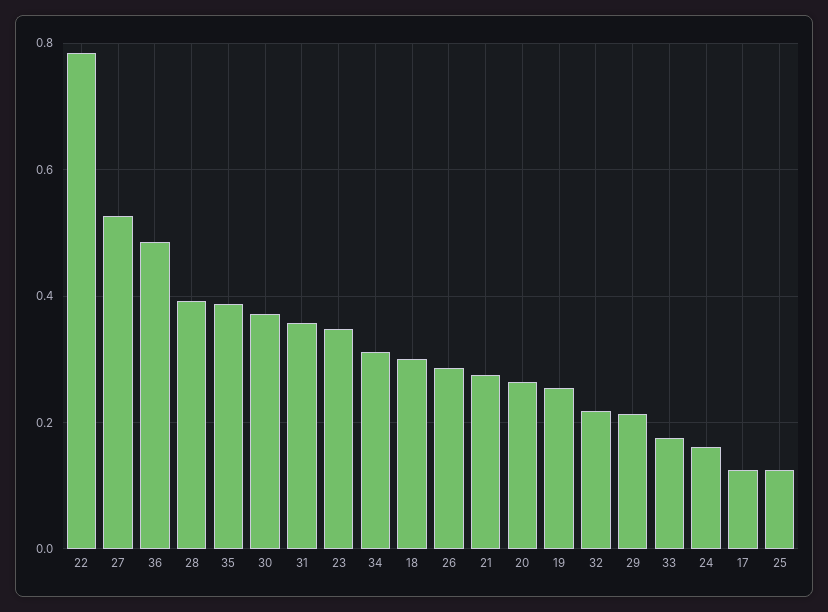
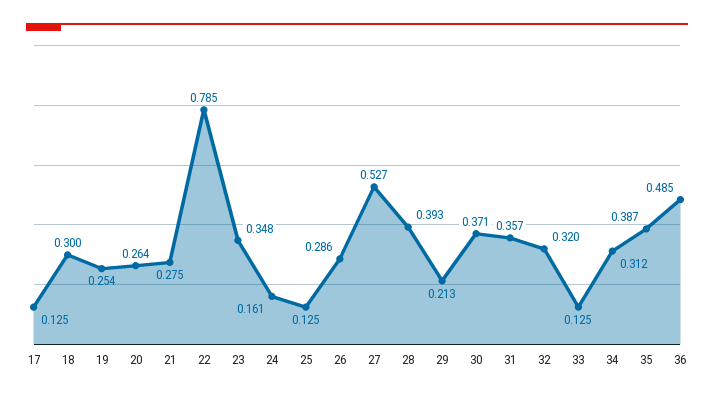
  {
    "22": 0.785,
    "27": 0.527,
    "36": 0.485,
    "28": 0.393,
    "35": 0.387,
    "30": 0.371,
    "31": 0.357,
    "23": 0.348,
    "34": 0.312,
    "18": 0.3,
    "26": 0.286,
    "21": 0.275,
    "20": 0.264,
    "19": 0.254,
-   "32": 0.22,
+   "32": 0.32,
    "29": 0.213,
-   "33": 0.18,
+   "33": 0.125,
    "24": 0.161,
    "17": 0.125,
    "25": 0.125
  }

